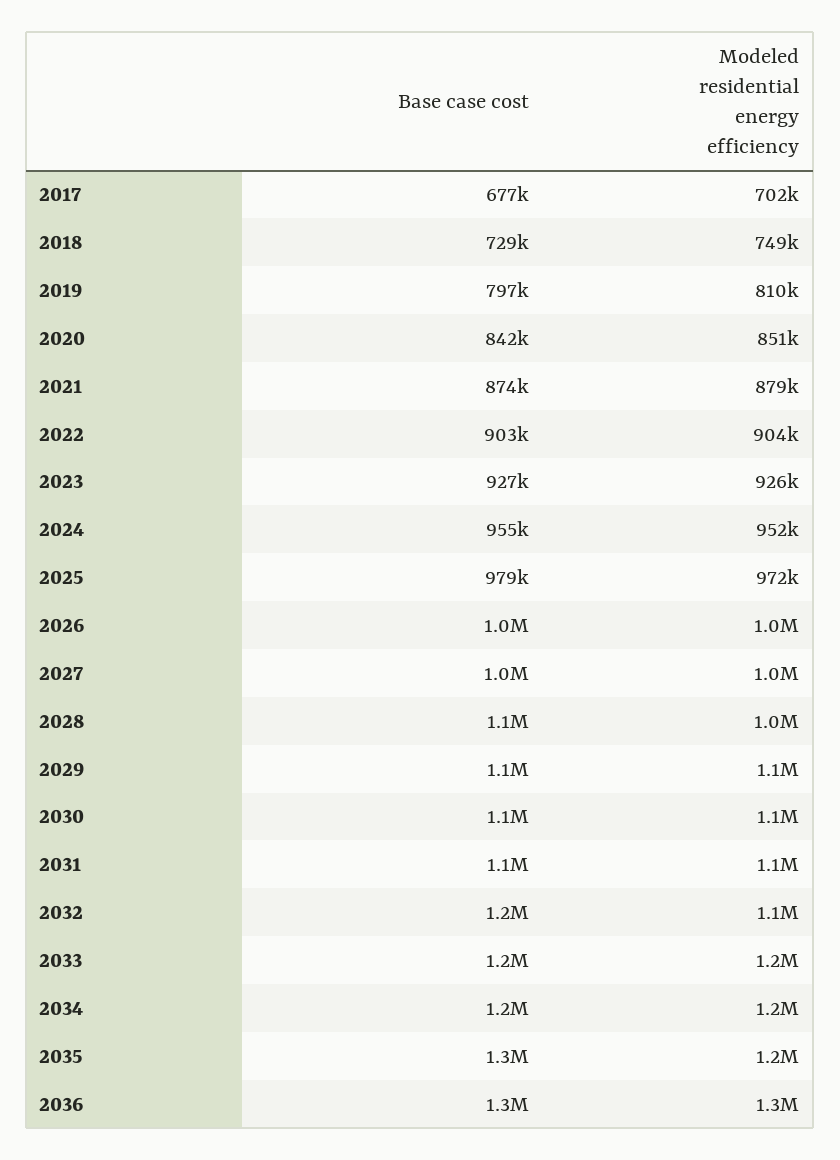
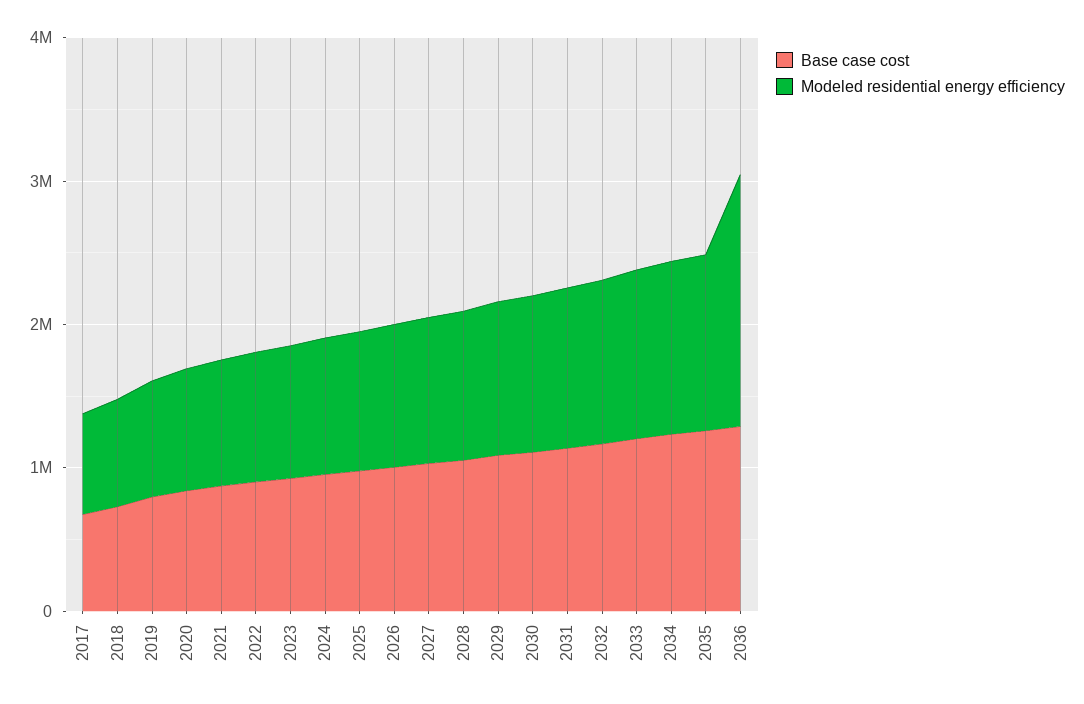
  {
    "Base case cost": {
      "2017": 677000,
      "2018": 729000,
      "2019": 797000,
      "2020": 842000,
      "2021": 874000,
      "2022": 903000,
      "2023": 927000,
      "2024": 955000,
      "2025": 979000,
      "2026": 1000000,
      "2027": 1000000,
      "2028": 1100000,
      "2029": 1100000,
      "2030": 1100000,
      "2031": 1100000,
      "2032": 1200000,
      "2033": 1200000,
      "2034": 1200000,
      "2035": 1300000,
      "2036": 1300000
    },
    "Modeled residential energy efficiency": {
      "2017": 702000,
      "2018": 749000,
      "2019": 810000,
      "2020": 851000,
      "2021": 879000,
      "2022": 904000,
      "2023": 926000,
      "2024": 952000,
      "2025": 972000,
      "2026": 1000000,
      "2027": 1000000,
      "2028": 1000000,
      "2029": 1100000,
      "2030": 1100000,
      "2031": 1100000,
      "2032": 1100000,
      "2033": 1200000,
      "2034": 1200000,
      "2035": 1200000,
-     "2036": 1300000
+     "2036": 1800000
    }
  }

